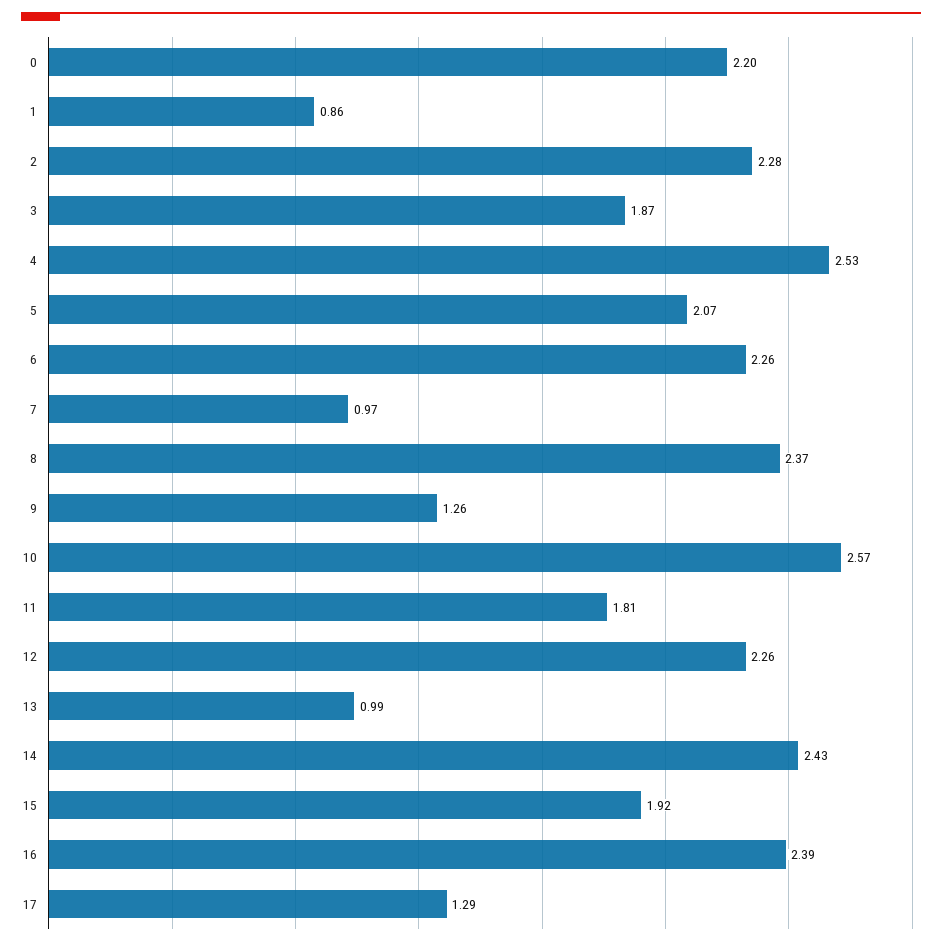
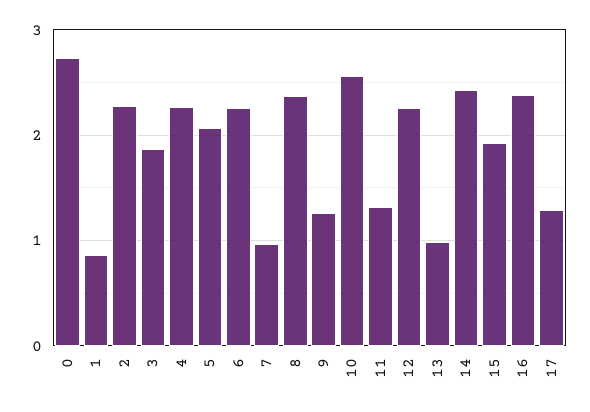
  {
-   "0": 2.2,
+   "0": 2.7,
    "1": 0.86,
    "2": 2.28,
    "3": 1.87,
-   "4": 2.53,
+   "4": 2.3,
    "5": 2.07,
    "6": 2.26,
    "7": 0.97,
    "8": 2.37,
    "9": 1.26,
    "10": 2.57,
-   "11": 1.81,
+   "11": 1.3,
    "12": 2.26,
    "13": 0.99,
    "14": 2.43,
    "15": 1.92,
    "16": 2.39,
    "17": 1.29
  }

